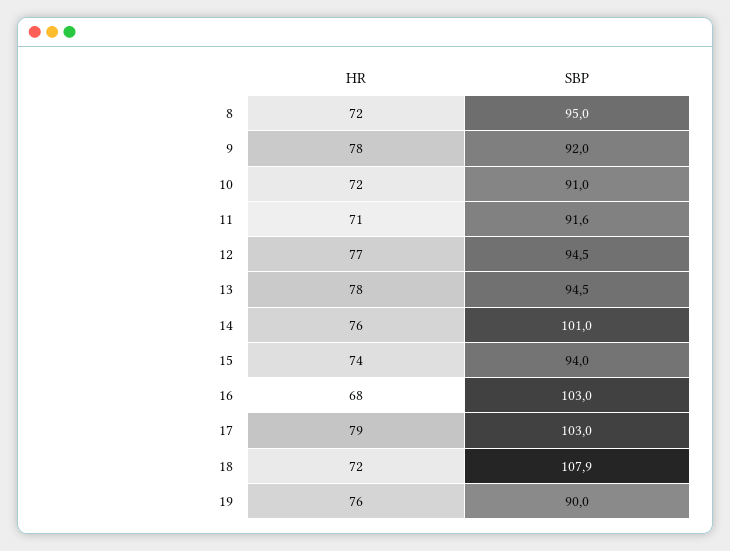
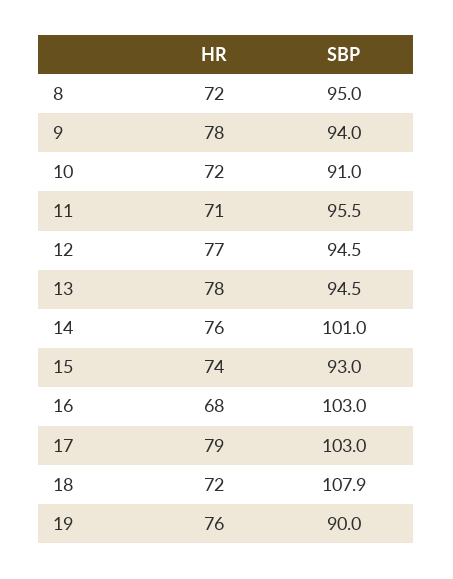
  {
    "HR": {
      "8": 72,
      "9": 78,
      "10": 72,
      "11": 71,
      "12": 77,
      "13": 78,
      "14": 76,
      "15": 74,
      "16": 68,
      "17": 79,
      "18": 72,
      "19": 76
    },
    "SBP": {
      "8": 95,
-     "9": 92,
+     "9": 94,
      "10": 91,
-     "11": 91.6,
+     "11": 95.5,
      "12": 94.5,
      "13": 94.5,
      "14": 101,
-     "15": 94,
+     "15": 93,
      "16": 103,
      "17": 103,
      "18": 107.9,
      "19": 90
    }
  }

